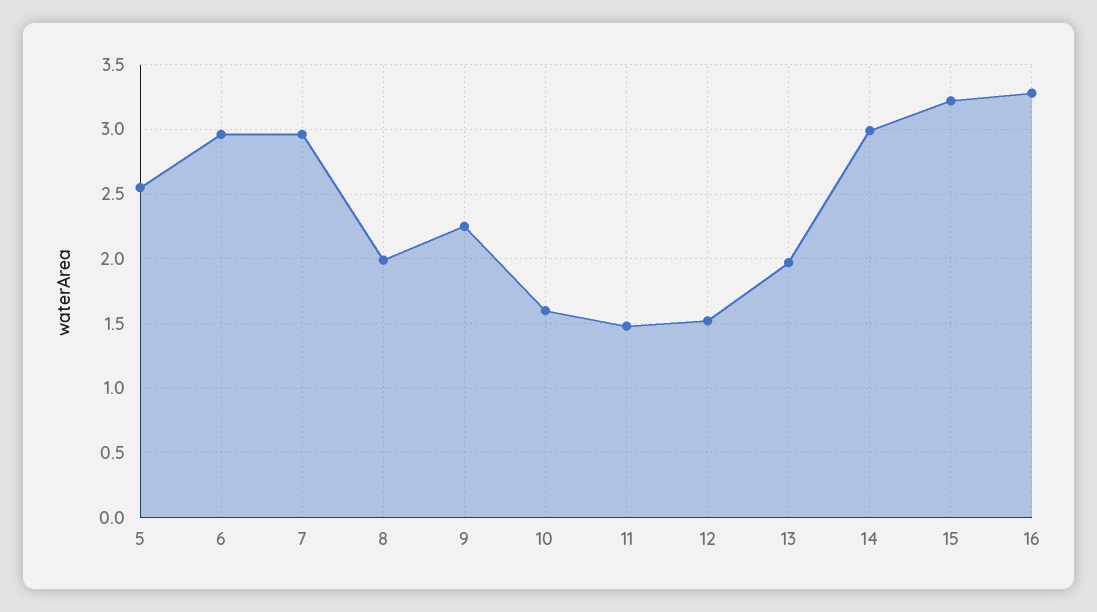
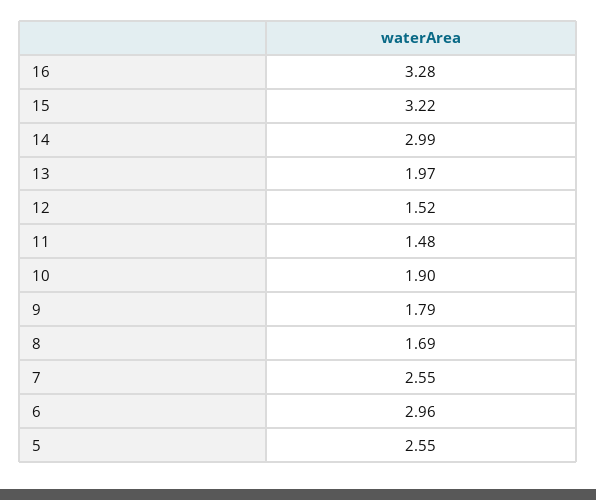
  {
    "5": 2.55,
    "6": 2.96,
-   "7": 2.95,
+   "7": 2.55,
-   "8": 2,
+   "8": 1.69,
-   "9": 2.25,
+   "9": 1.79,
-   "10": 1.6,
+   "10": 1.9,
    "11": 1.48,
    "12": 1.52,
    "13": 1.97,
    "14": 2.99,
    "15": 3.22,
    "16": 3.28
  }

